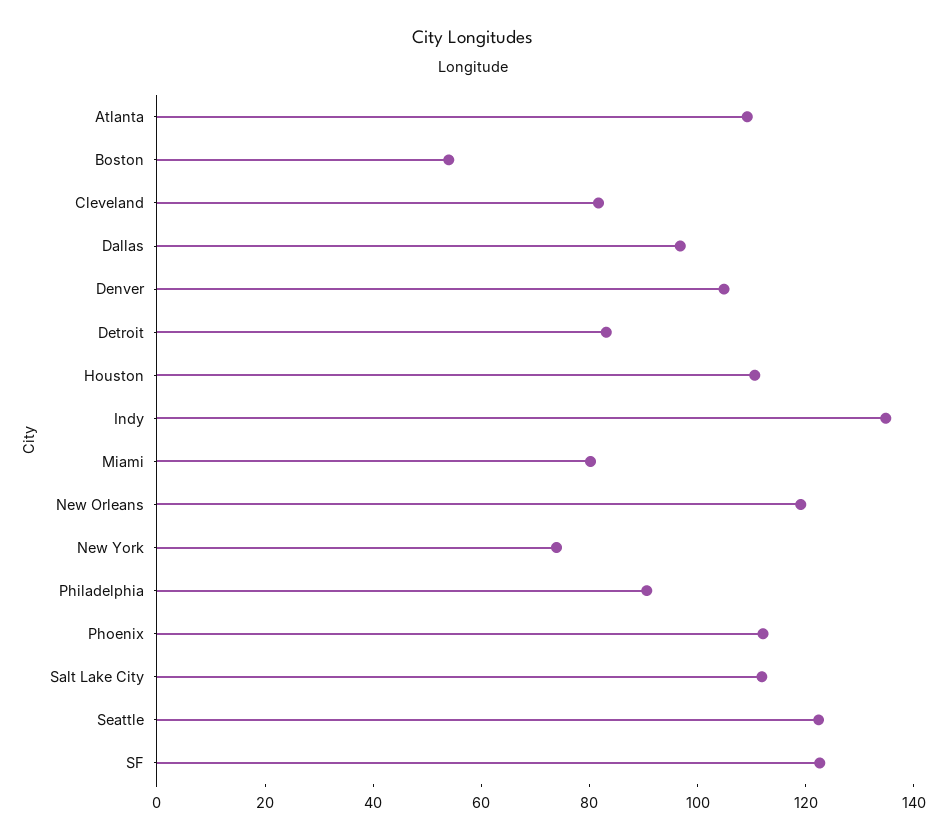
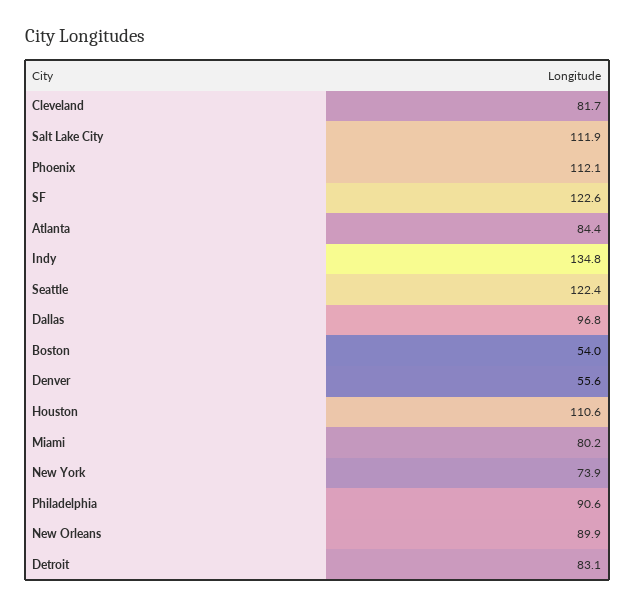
  {
-   "Atlanta": 110,
+   "Atlanta": 84.4,
    "Boston": 54,
    "Cleveland": 81.7,
    "Dallas": 96.8,
-   "Denver": 105,
+   "Denver": 55.6,
    "Detroit": 83.1,
    "Houston": 110.6,
    "Indy": 134.8,
    "Miami": 80.2,
-   "New Orleans": 120,
+   "New Orleans": 89.9,
    "New York": 73.9,
    "Philadelphia": 90.6,
    "Phoenix": 112.1,
    "Salt Lake City": 111.9,
    "Seattle": 122.4,
    "SF": 122.6
  }

